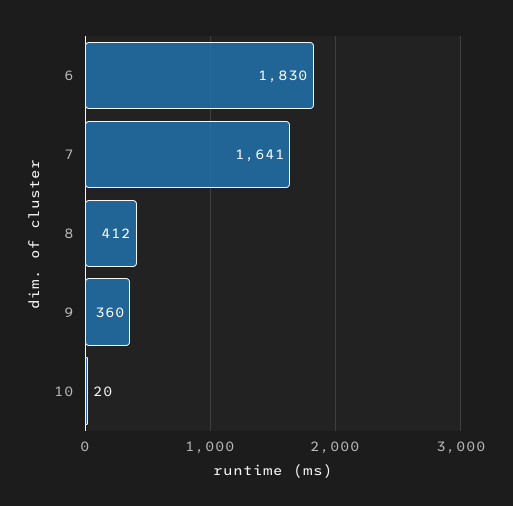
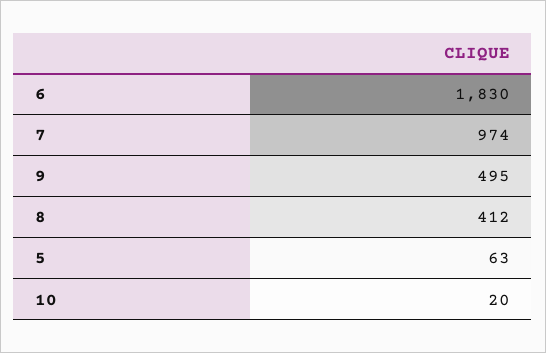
  {
    "6": 1830,
-   "7": 1641,
+   "7": 974,
    "8": 412,
-   "9": 360,
+   "9": 495,
-   "10": 20
+   "10": 20,
+   "5": 63
  }

